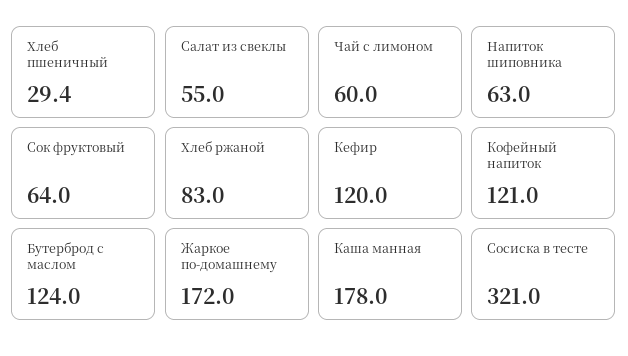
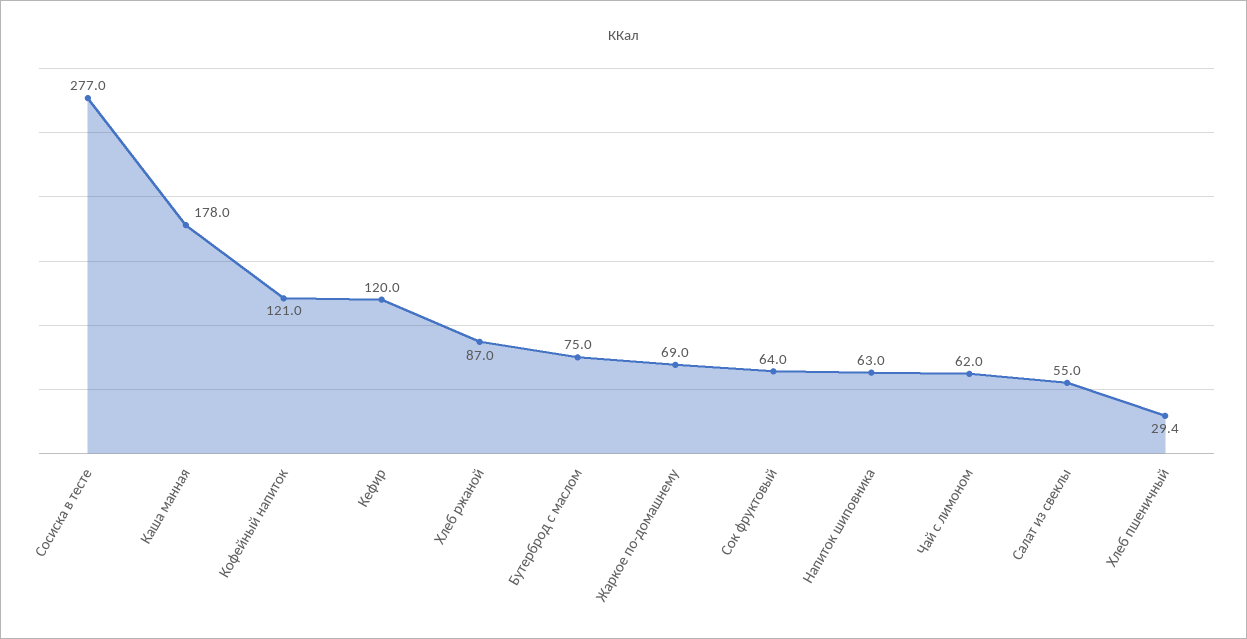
  {
    "Хлеб пшеничный": 29.4,
    "Салат из свеклы": 55,
-   "Чай с лимоном": 60,
+   "Чай с лимоном": 62,
    "Напиток шиповника": 63,
    "Сок фруктовый": 64,
-   "Хлеб ржаной": 83,
+   "Хлеб ржаной": 87,
    "Кефир": 120,
    "Кофейный напиток": 121,
-   "Бутерброд с маслом": 124,
+   "Бутерброд с маслом": 75,
-   "Жаркое по-домашнему": 172,
+   "Жаркое по-домашнему": 69,
    "Каша манная": 178,
-   "Сосиска в тесте": 321
+   "Сосиска в тесте": 277
  }

